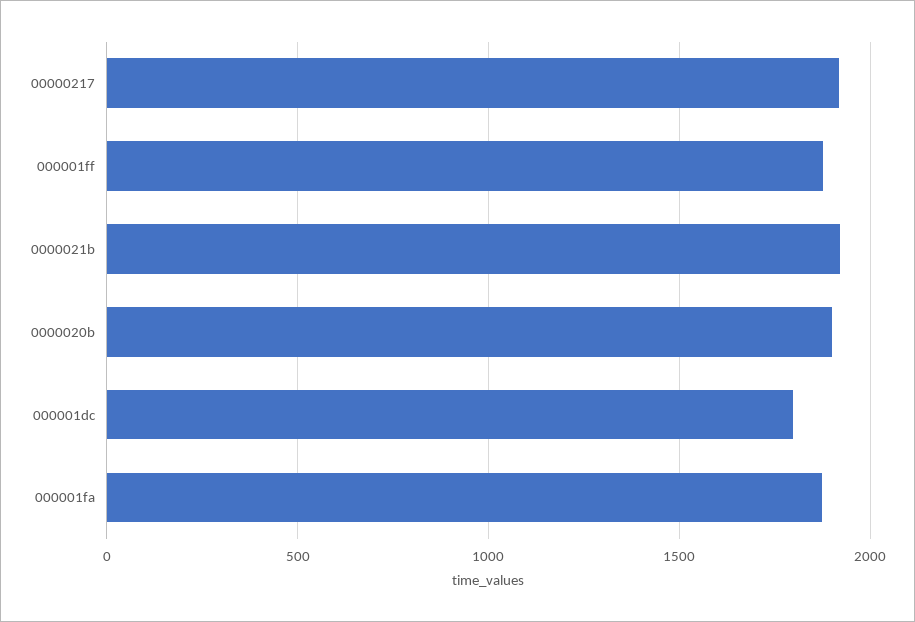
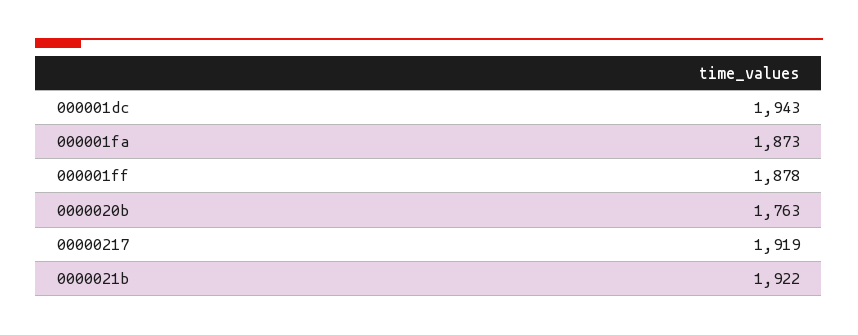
  {
    "00000217": 1919,
    "000001ff": 1878,
    "0000021b": 1922,
-   "0000020b": 1900,
+   "0000020b": 1763,
-   "000001dc": 1800,
+   "000001dc": 1943,
    "000001fa": 1873
  }

